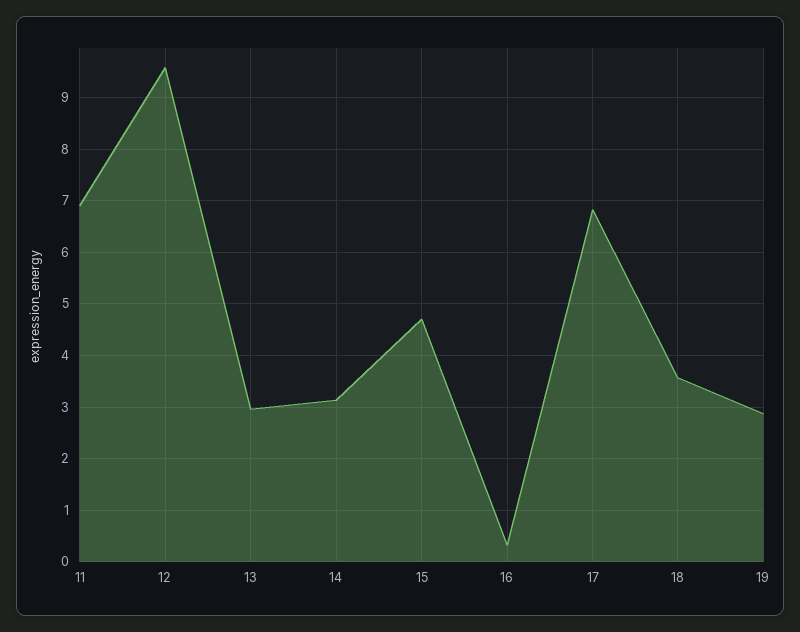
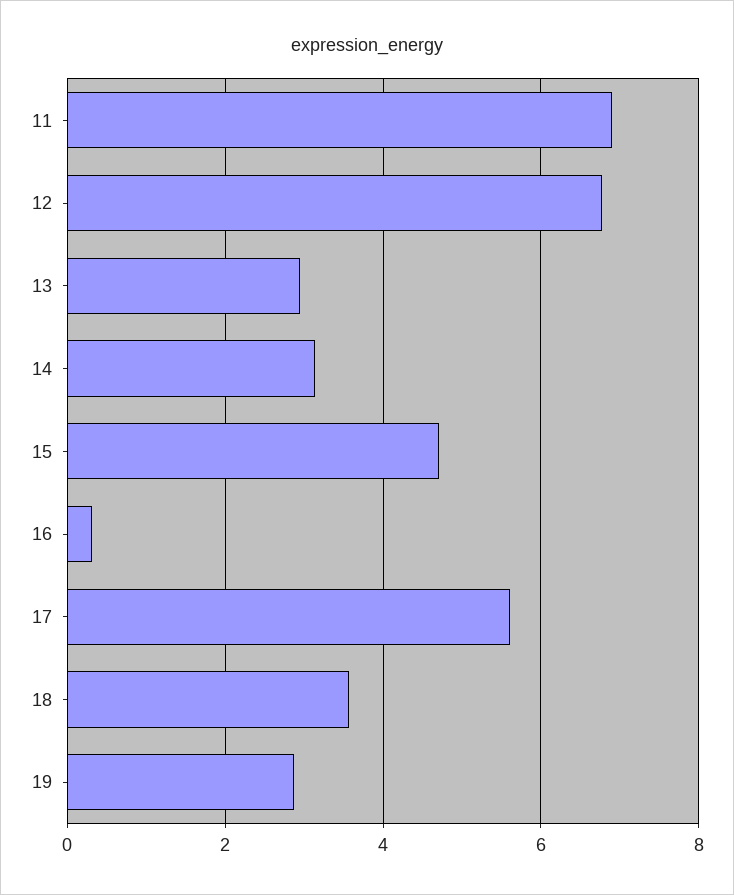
  {
    "11": 7,
-   "12": 9.6,
+   "12": 6.8,
    "13": 3,
    "14": 3.2,
    "15": 4.8,
    "16": 0.4,
-   "17": 6.8,
+   "17": 5.6,
    "18": 3.6,
    "19": 2.8
  }

